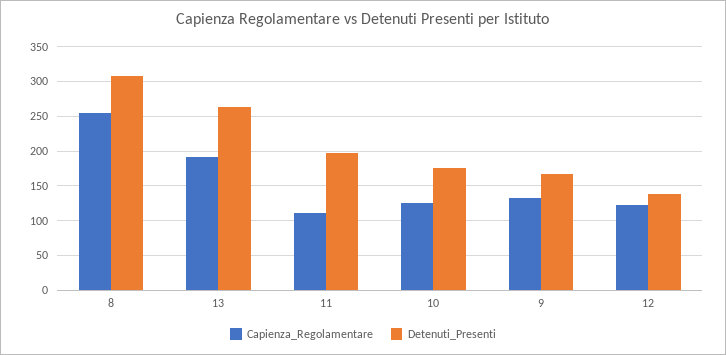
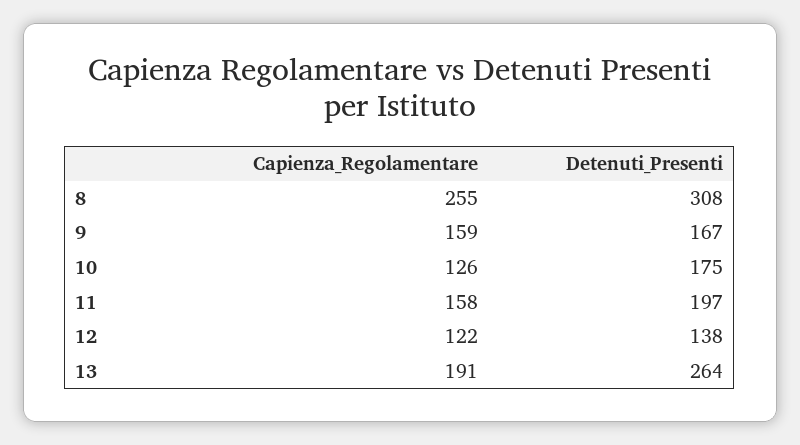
  {
    "Capienza_Regolamentare": {
      "8": 255,
      "13": 191,
-     "11": 110,
+     "11": 158,
      "10": 126,
-     "9": 130,
+     "9": 159,
      "12": 122
    },
    "Detenuti_Presenti": {
      "8": 308,
      "13": 264,
      "11": 197,
      "10": 175,
      "9": 167,
      "12": 138
    }
  }

